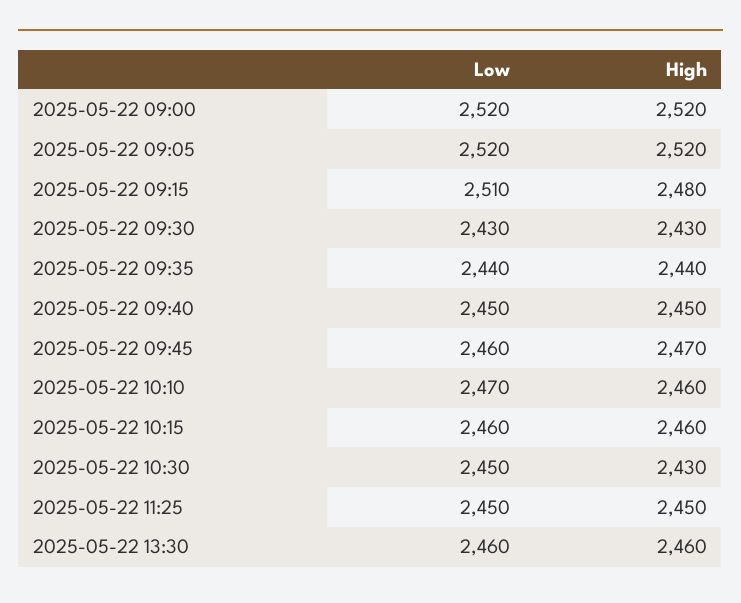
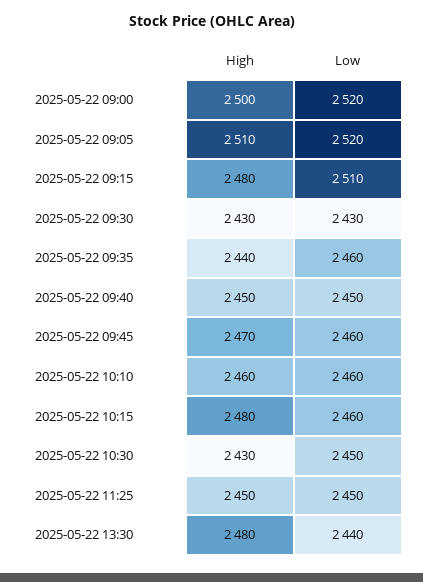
  {
    "Low": {
      "2025-05-22 09:00": 2520,
      "2025-05-22 09:05": 2520,
      "2025-05-22 09:15": 2510,
      "2025-05-22 09:30": 2430,
-     "2025-05-22 09:35": 2440,
+     "2025-05-22 09:35": 2460,
      "2025-05-22 09:40": 2450,
      "2025-05-22 09:45": 2460,
-     "2025-05-22 10:10": 2470,
+     "2025-05-22 10:10": 2460,
      "2025-05-22 10:15": 2460,
      "2025-05-22 10:30": 2450,
      "2025-05-22 11:25": 2450,
-     "2025-05-22 13:30": 2460
+     "2025-05-22 13:30": 2440
    },
    "High": {
-     "2025-05-22 09:00": 2520,
+     "2025-05-22 09:00": 2500,
-     "2025-05-22 09:05": 2520,
+     "2025-05-22 09:05": 2510,
      "2025-05-22 09:15": 2480,
      "2025-05-22 09:30": 2430,
      "2025-05-22 09:35": 2440,
      "2025-05-22 09:40": 2450,
      "2025-05-22 09:45": 2470,
      "2025-05-22 10:10": 2460,
-     "2025-05-22 10:15": 2460,
+     "2025-05-22 10:15": 2480,
      "2025-05-22 10:30": 2430,
      "2025-05-22 11:25": 2450,
-     "2025-05-22 13:30": 2460
+     "2025-05-22 13:30": 2480
    }
  }

